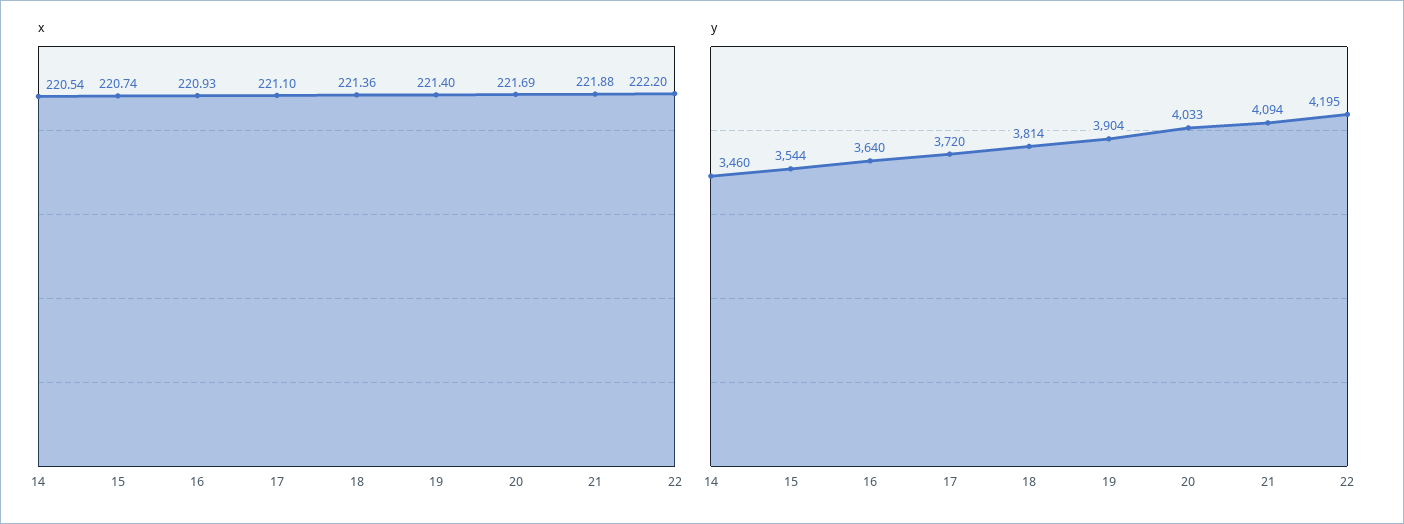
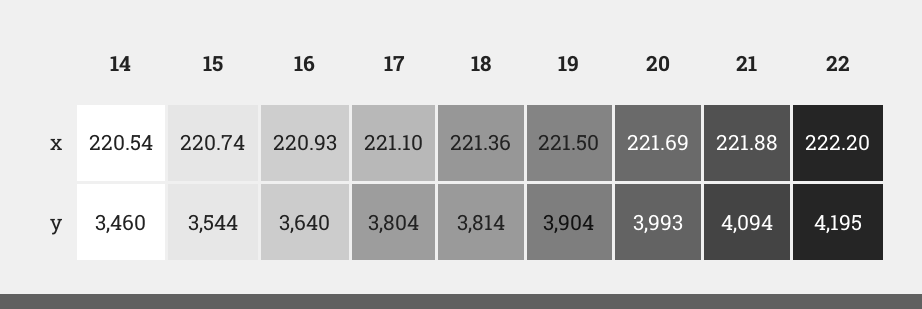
  {
    "x": {
      "14": 220.54,
      "15": 220.74,
      "16": 220.93,
      "17": 221.1,
      "18": 221.36,
-     "19": 221.4,
+     "19": 221.5,
      "20": 221.69,
      "21": 221.88,
      "22": 222.2
    },
    "y": {
      "14": 3460,
      "15": 3544,
      "16": 3640,
-     "17": 3720,
+     "17": 3804,
      "18": 3814,
      "19": 3904,
-     "20": 4033,
+     "20": 3993,
      "21": 4094,
      "22": 4195
    }
  }

